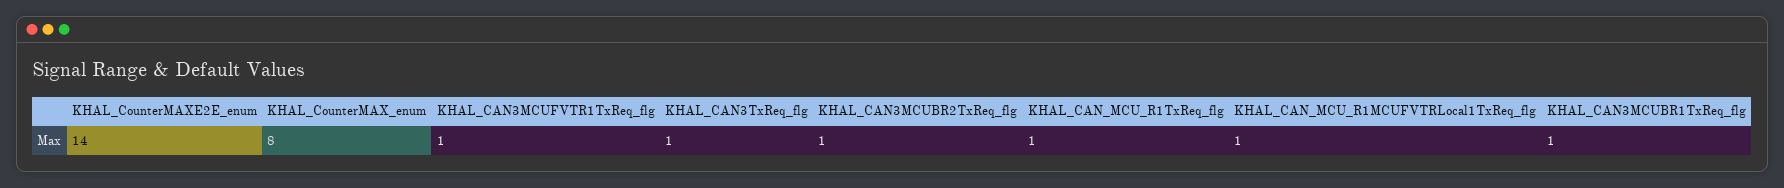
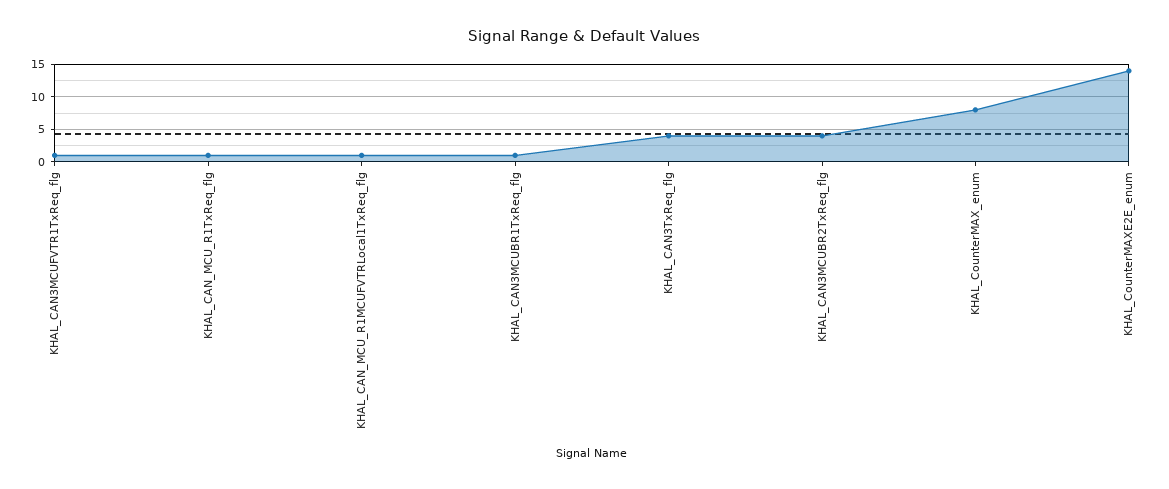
  {
    "KHAL_CounterMAXE2E_enum": 14,
    "KHAL_CounterMAX_enum": 8,
    "KHAL_CAN3MCUFVTR1TxReq_flg": 1,
-   "KHAL_CAN3TxReq_flg": 1,
+   "KHAL_CAN3TxReq_flg": 4,
-   "KHAL_CAN3MCUBR2TxReq_flg": 1,
+   "KHAL_CAN3MCUBR2TxReq_flg": 4,
    "KHAL_CAN_MCU_R1TxReq_flg": 1,
    "KHAL_CAN_MCU_R1MCUFVTRLocal1TxReq_flg": 1,
    "KHAL_CAN3MCUBR1TxReq_flg": 1
  }

